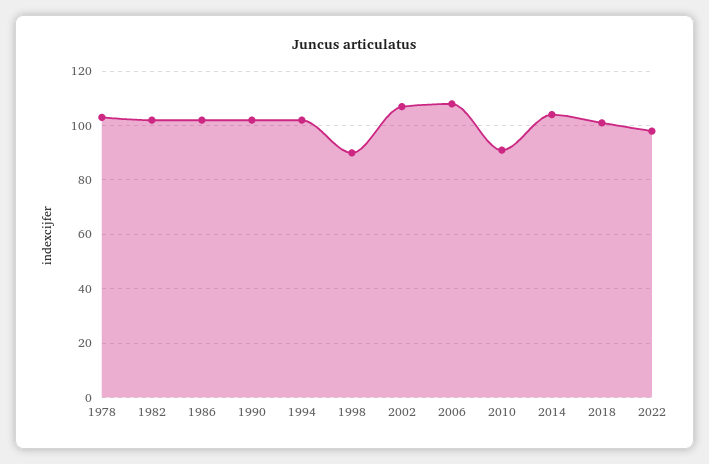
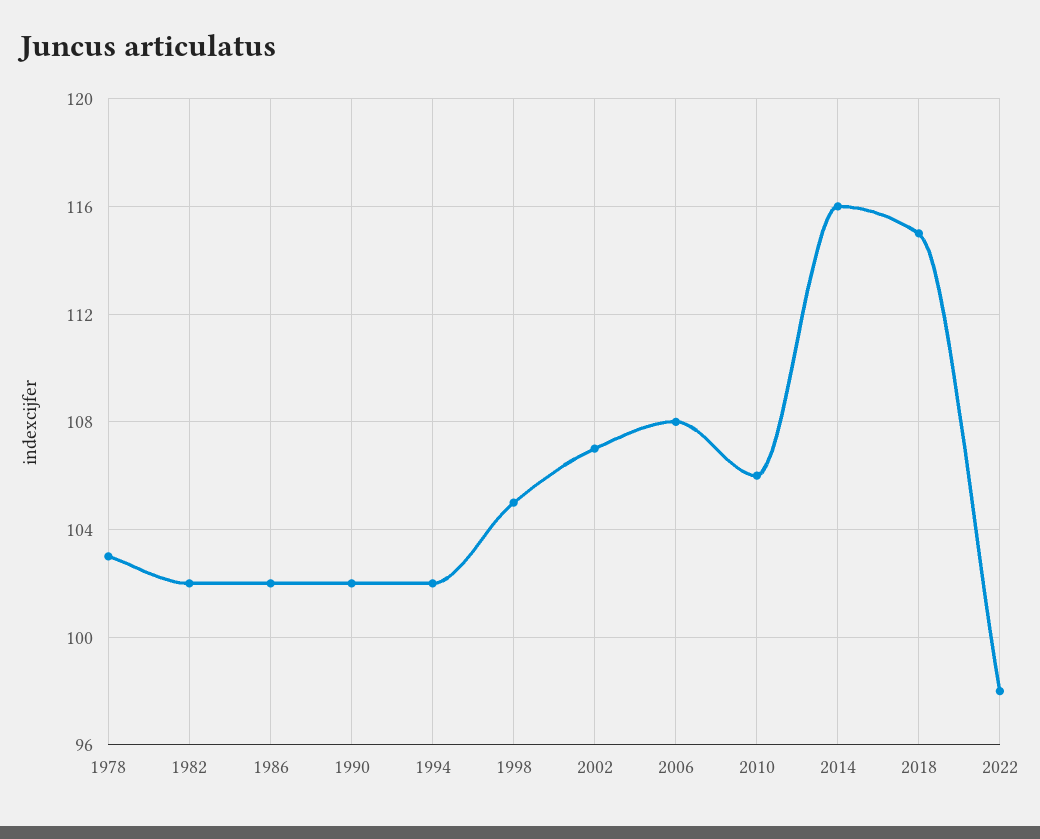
  {
    "1978": 103,
    "1982": 102,
    "1986": 102,
    "1990": 102,
    "1994": 102,
-   "1998": 90,
+   "1998": 105,
    "2002": 107,
    "2006": 108,
-   "2010": 90,
+   "2010": 106,
-   "2014": 105,
+   "2014": 116,
-   "2018": 100,
+   "2018": 115,
    "2022": 98
  }

